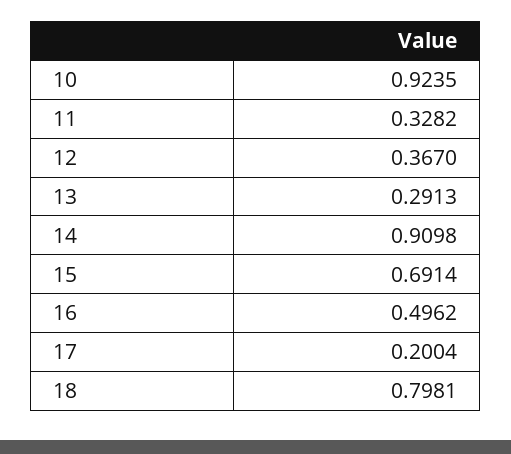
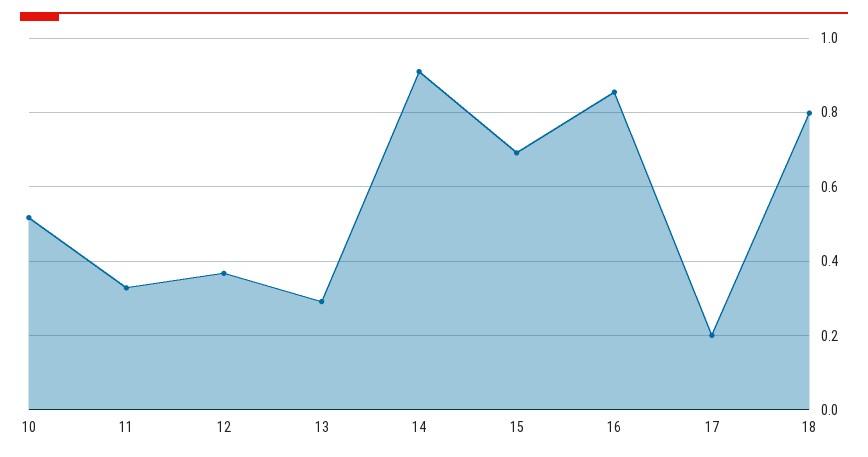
  {
-   "10": 0.9235,
+   "10": 0.52,
    "11": 0.3282,
    "12": 0.367,
    "13": 0.2913,
    "14": 0.9098,
    "15": 0.6914,
-   "16": 0.4962,
+   "16": 0.86,
    "17": 0.2004,
    "18": 0.7981
  }

